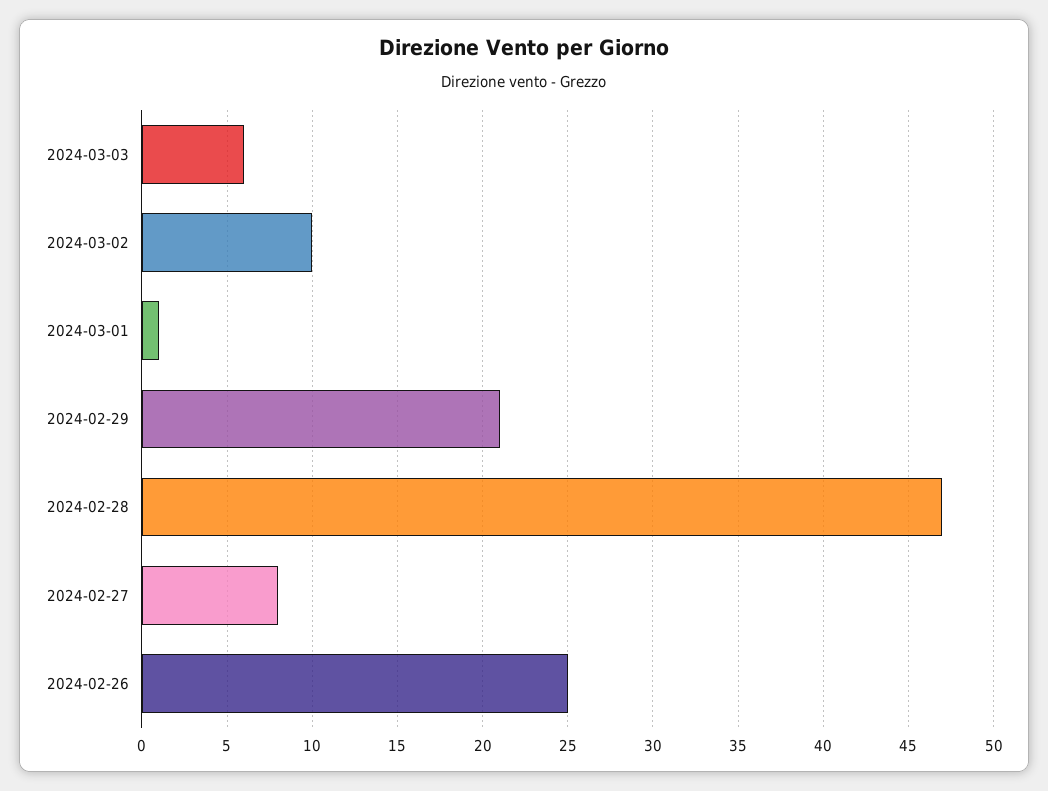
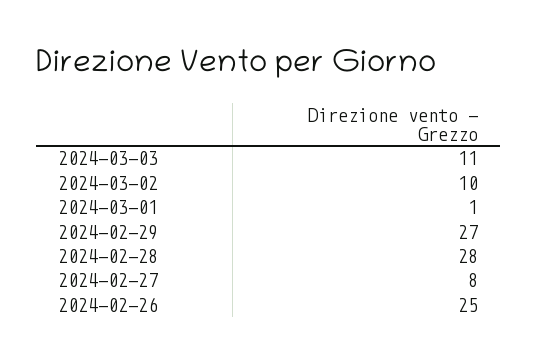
  {
-   "2024-03-03": 6,
+   "2024-03-03": 11,
    "2024-03-02": 10,
    "2024-03-01": 1,
-   "2024-02-29": 21,
+   "2024-02-29": 27,
-   "2024-02-28": 47,
+   "2024-02-28": 28,
    "2024-02-27": 8,
    "2024-02-26": 25
  }

